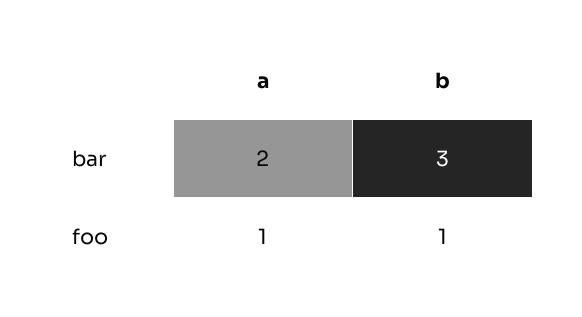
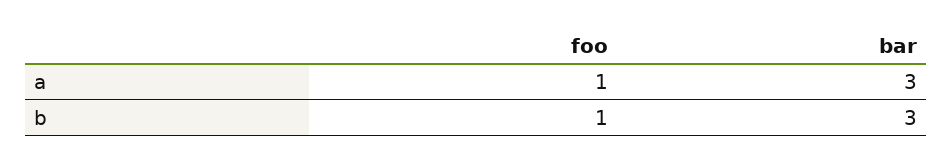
  {
    "a": {
-     "bar": 2,
+     "bar": 3,
      "foo": 1
    },
    "b": {
      "bar": 3,
      "foo": 1
    }
  }

